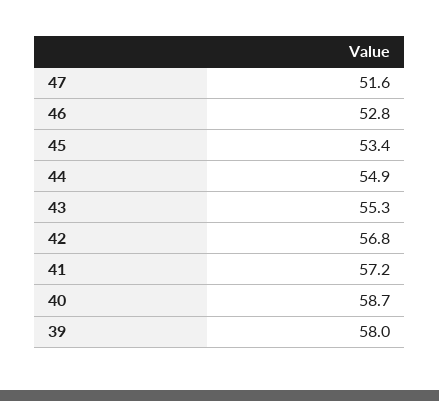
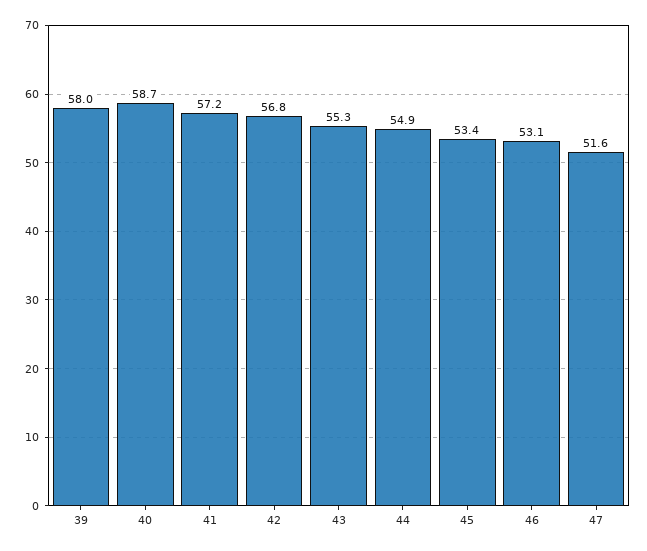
  {
    "47": 51.6,
-   "46": 52.8,
+   "46": 53.1,
    "45": 53.4,
    "44": 54.9,
    "43": 55.3,
    "42": 56.8,
    "41": 57.2,
    "40": 58.7,
    "39": 58
  }

